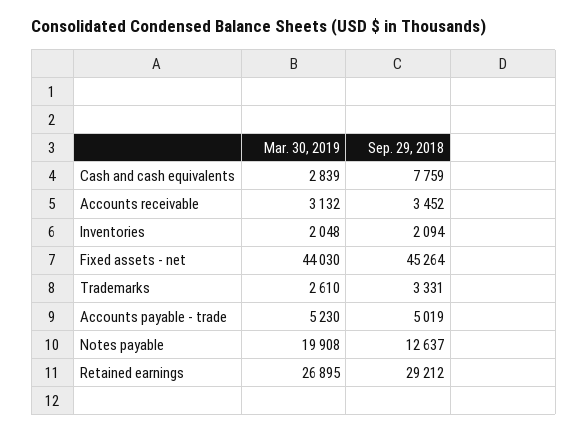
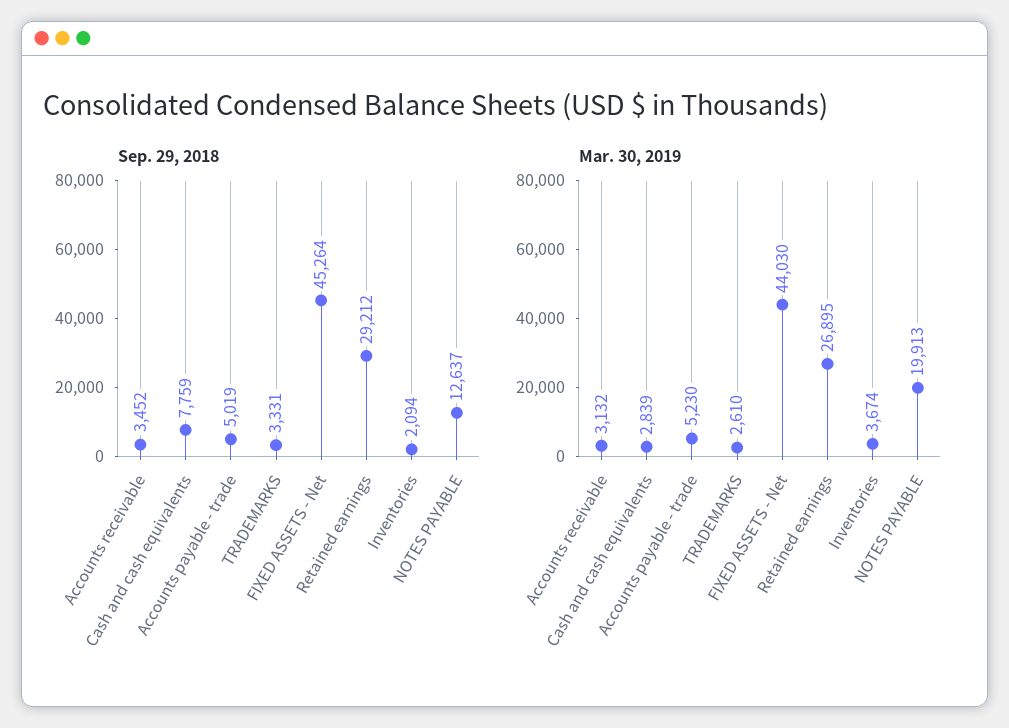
  {
    "Mar. 30, 2019": {
      "Cash and cash equivalents": 2839,
      "Accounts receivable": 3132,
-     "Inventories": 2048,
+     "Inventories": 3674,
      "Fixed assets - net": 44030,
      "Trademarks": 2610,
      "Accounts payable - trade": 5230,
-     "Notes payable": 19908,
+     "Notes payable": 19913,
      "Retained earnings": 26895
    },
    "Sep. 29, 2018": {
      "Cash and cash equivalents": 7759,
      "Accounts receivable": 3452,
      "Inventories": 2094,
      "Fixed assets - net": 45264,
      "Trademarks": 3331,
      "Accounts payable - trade": 5019,
      "Notes payable": 12637,
      "Retained earnings": 29212
    }
  }

